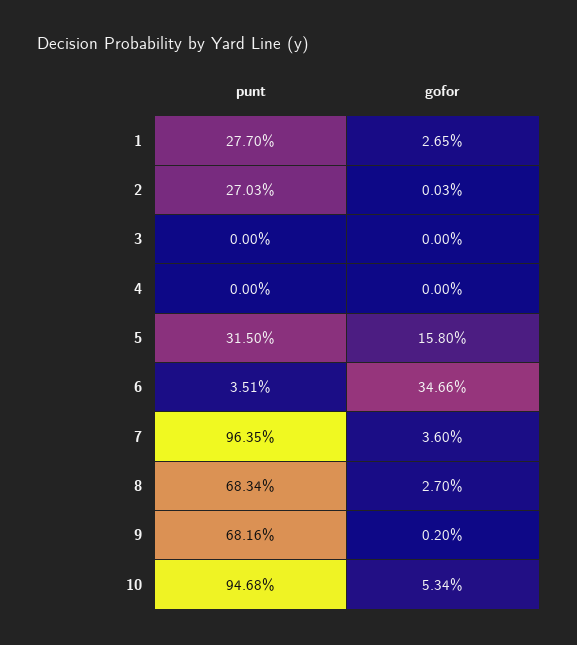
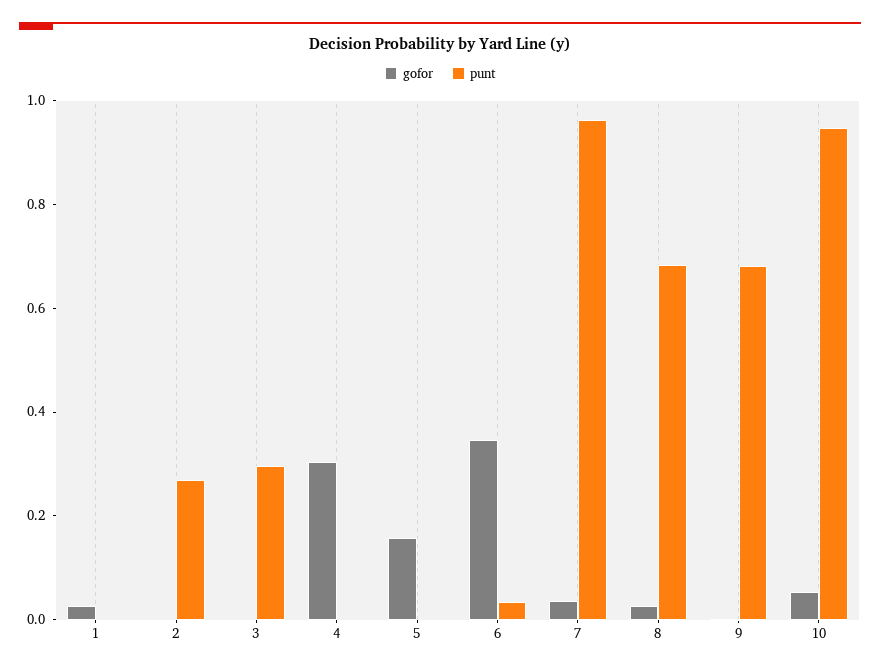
  {
    "punt": {
-     "1": 0.277,
+     "1": 0,
      "2": 0.2703,
-     "3": 0,
+     "3": 0.3,
      "4": 0,
-     "5": 0.315,
+     "5": 0,
      "6": 0.0351,
      "7": 0.9635,
      "8": 0.6834,
      "9": 0.6816,
      "10": 0.9468
    },
    "gofor": {
      "1": 0.0265,
      "2": 0.0003,
      "3": 0,
-     "4": 0,
+     "4": 0.3,
      "5": 0.158,
      "6": 0.3466,
      "7": 0.036,
      "8": 0.027,
      "9": 0.002,
      "10": 0.0534
    }
  }

